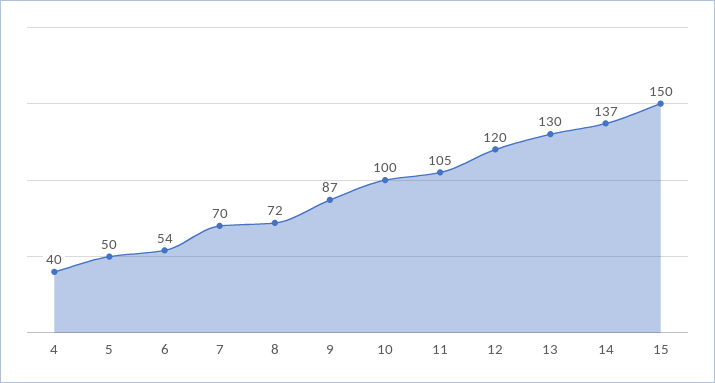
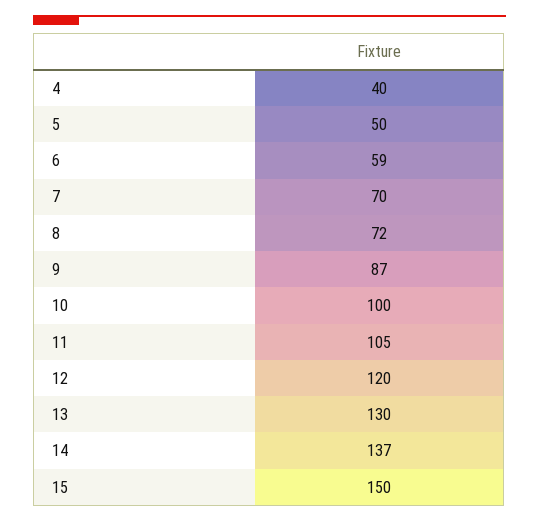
  {
    "4": 40,
    "5": 50,
-   "6": 54,
+   "6": 59,
    "7": 70,
    "8": 72,
    "9": 87,
    "10": 100,
    "11": 105,
    "12": 120,
    "13": 130,
    "14": 137,
    "15": 150
  }

